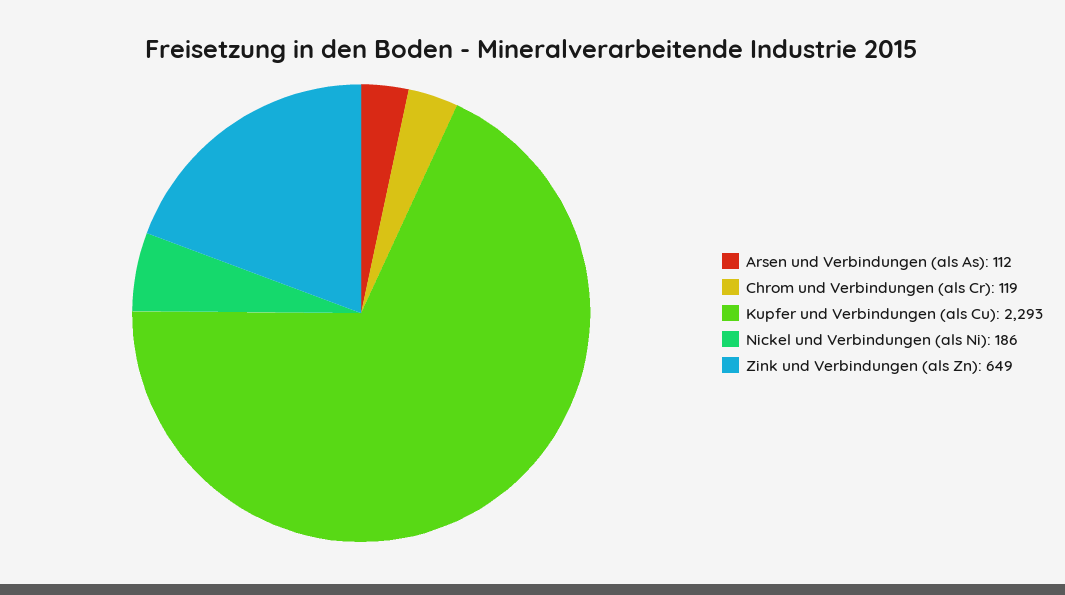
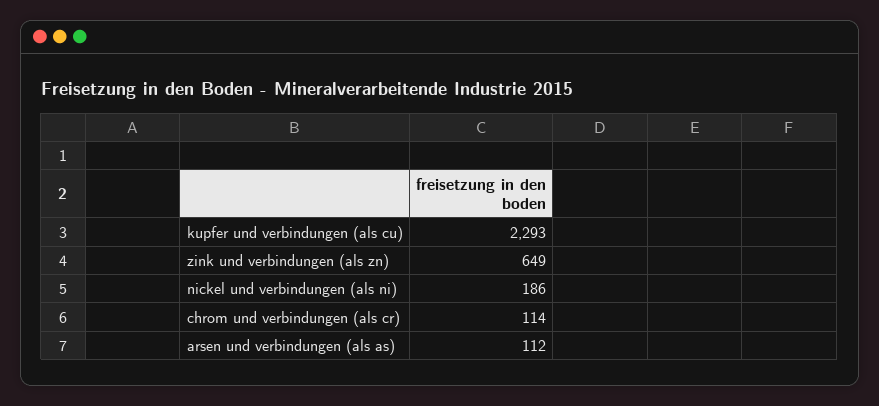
  {
    "Arsen und Verbindungen (als As)": 112,
-   "Chrom und Verbindungen (als Cr)": 119,
+   "Chrom und Verbindungen (als Cr)": 114,
    "Kupfer und Verbindungen (als Cu)": 2293,
    "Nickel und Verbindungen (als Ni)": 186,
    "Zink und Verbindungen (als Zn)": 649
  }

